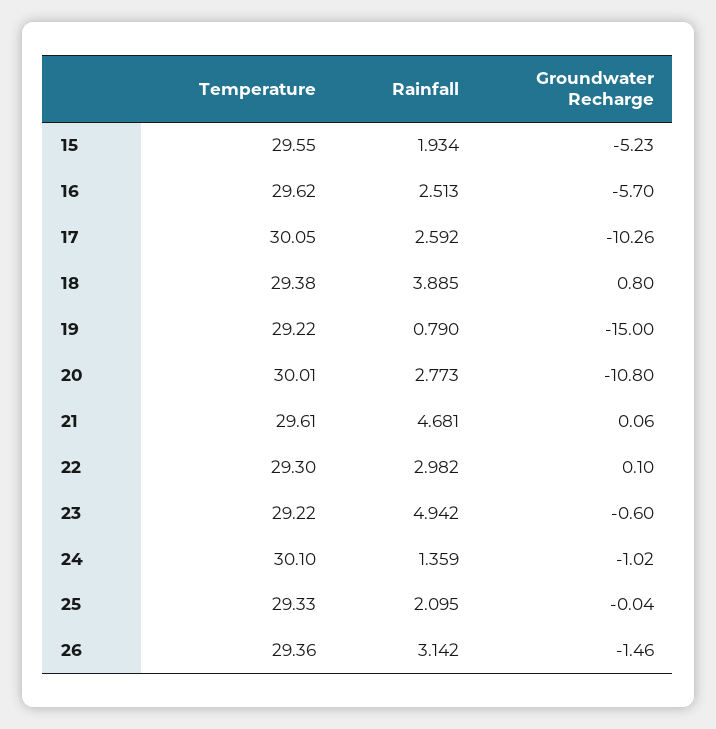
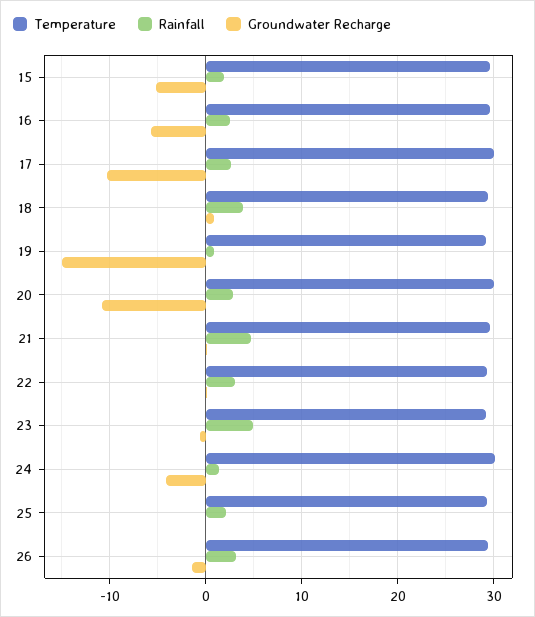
  {
    "Temperature": {
      "15": 29.55,
      "16": 29.62,
      "17": 30.05,
      "18": 29.38,
      "19": 29.22,
      "20": 30.01,
      "21": 29.61,
      "22": 29.3,
      "23": 29.22,
      "24": 30.1,
      "25": 29.33,
      "26": 29.36
    },
    "Rainfall": {
      "15": 1.934,
      "16": 2.513,
      "17": 2.592,
      "18": 3.885,
      "19": 0.79,
      "20": 2.773,
      "21": 4.681,
      "22": 2.982,
      "23": 4.942,
      "24": 1.359,
      "25": 2.095,
      "26": 3.142
    },
    "Groundwater Recharge": {
      "15": -5.23,
      "16": -5.7,
      "17": -10.26,
      "18": 0.8,
      "19": -15,
      "20": -10.8,
      "21": 0.06,
      "22": 0.1,
      "23": -0.6,
-     "24": -1.02,
+     "24": -4,
      "25": -0.04,
      "26": -1.46
    }
  }

